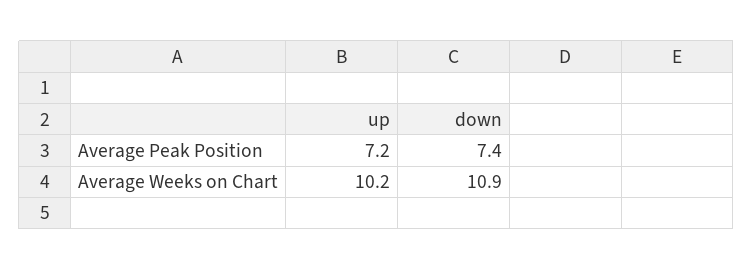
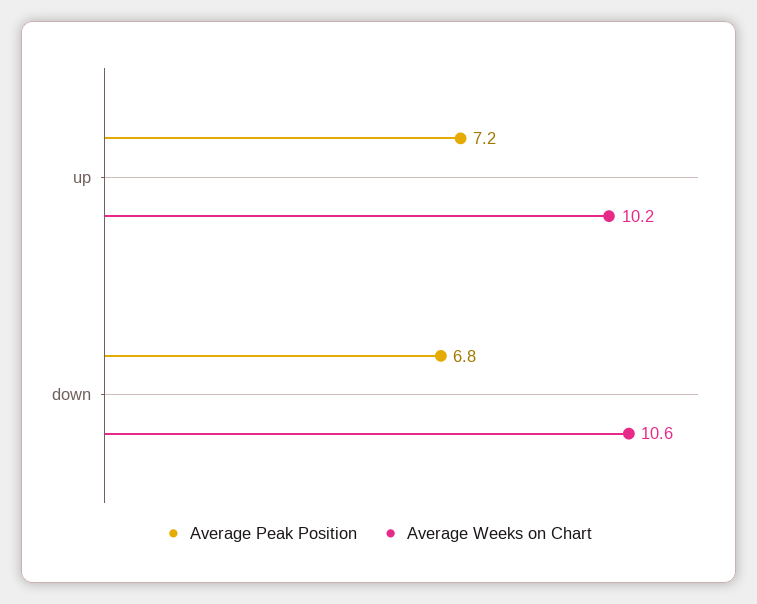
  {
    "Average Peak Position": {
      "up": 7.2,
-     "down": 7.4
+     "down": 6.8
    },
    "Average Weeks on Chart": {
      "up": 10.2,
-     "down": 10.9
+     "down": 10.6
    }
  }

